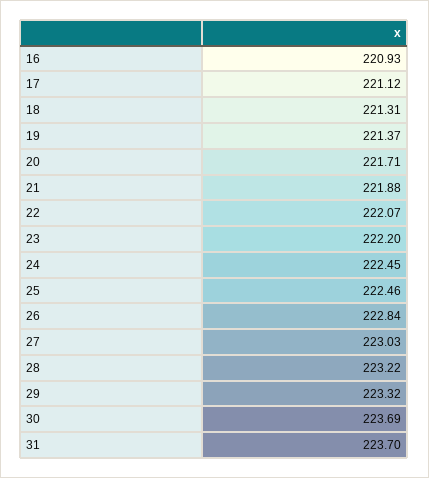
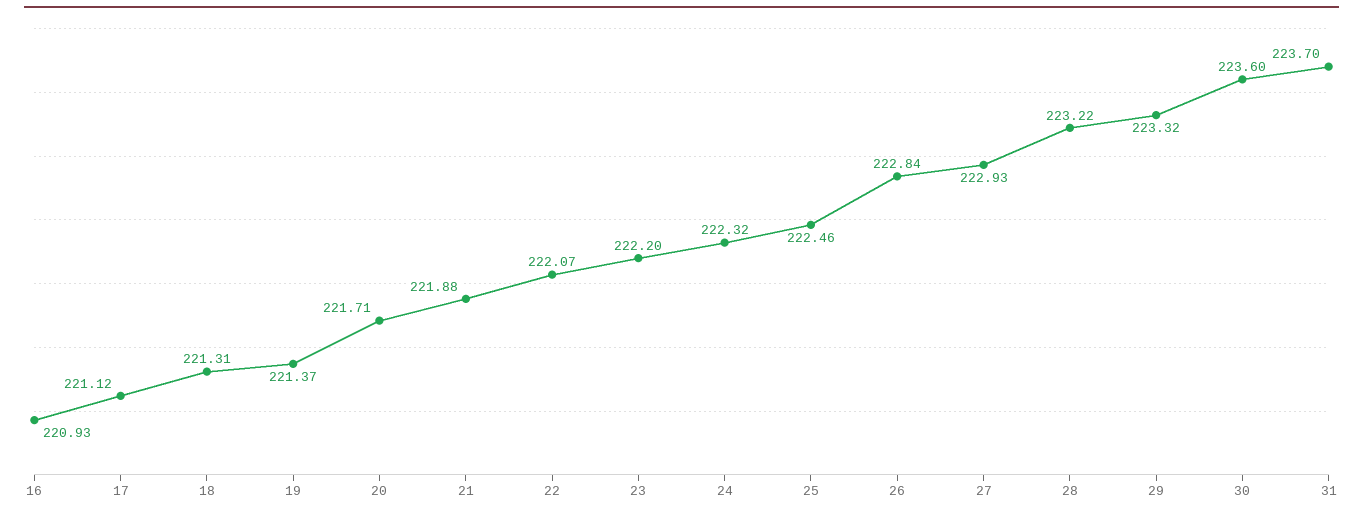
  {
    "16": 220.93,
    "17": 221.12,
    "18": 221.31,
    "19": 221.37,
    "20": 221.71,
    "21": 221.88,
    "22": 222.07,
    "23": 222.2,
-   "24": 222.45,
+   "24": 222.32,
    "25": 222.46,
    "26": 222.84,
-   "27": 223.03,
+   "27": 222.93,
    "28": 223.22,
    "29": 223.32,
-   "30": 223.69,
+   "30": 223.6,
    "31": 223.7
  }

